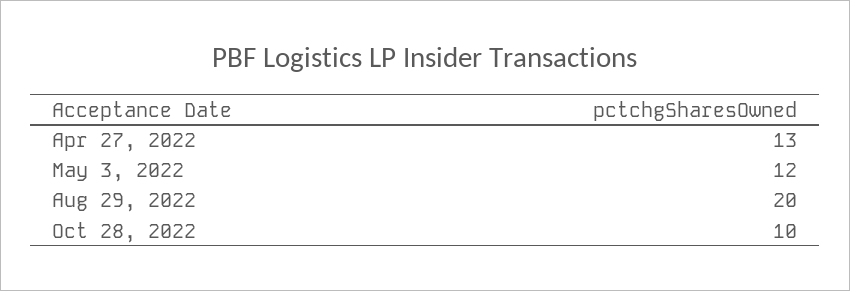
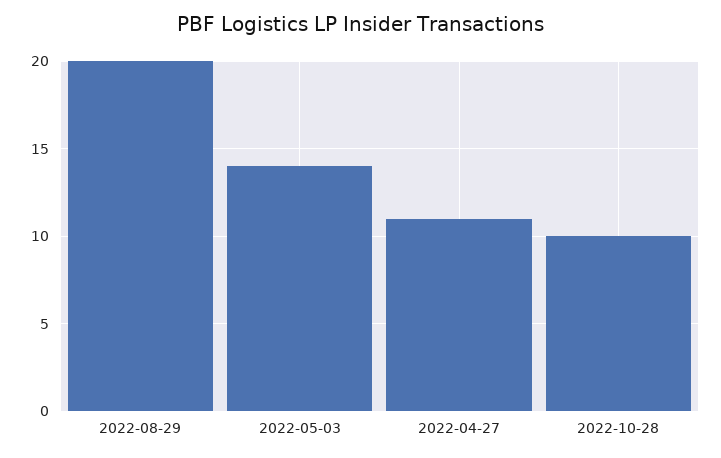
  {
-   "Apr 27, 2022": 13,
+   "Apr 27, 2022": 11,
-   "May 3, 2022": 12,
+   "May 3, 2022": 14,
    "Aug 29, 2022": 20,
    "Oct 28, 2022": 10
  }

